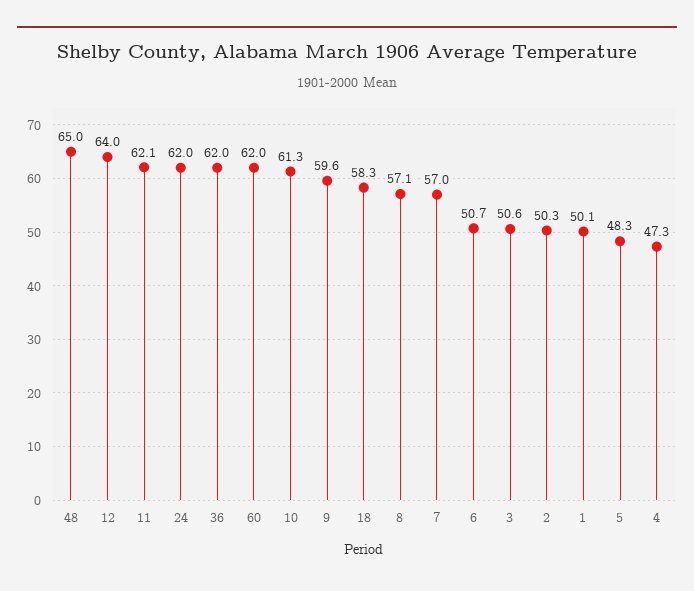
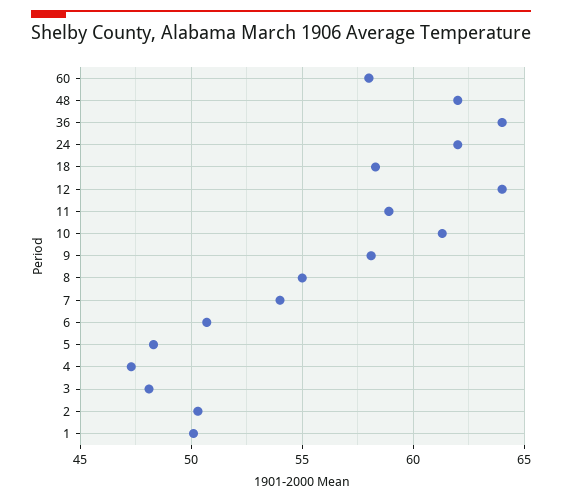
  {
-   "48": 65,
+   "48": 62,
    "12": 64,
-   "11": 62.1,
+   "11": 59,
    "24": 62,
-   "36": 62,
+   "36": 64,
-   "60": 62,
+   "60": 58,
    "10": 61.3,
-   "9": 59.6,
+   "9": 58,
    "18": 58.3,
-   "8": 57.1,
+   "8": 55,
-   "7": 57,
+   "7": 54,
    "6": 50.7,
-   "3": 50.6,
+   "3": 48,
    "2": 50.3,
    "1": 50.1,
    "5": 48.3,
    "4": 47.3
  }

